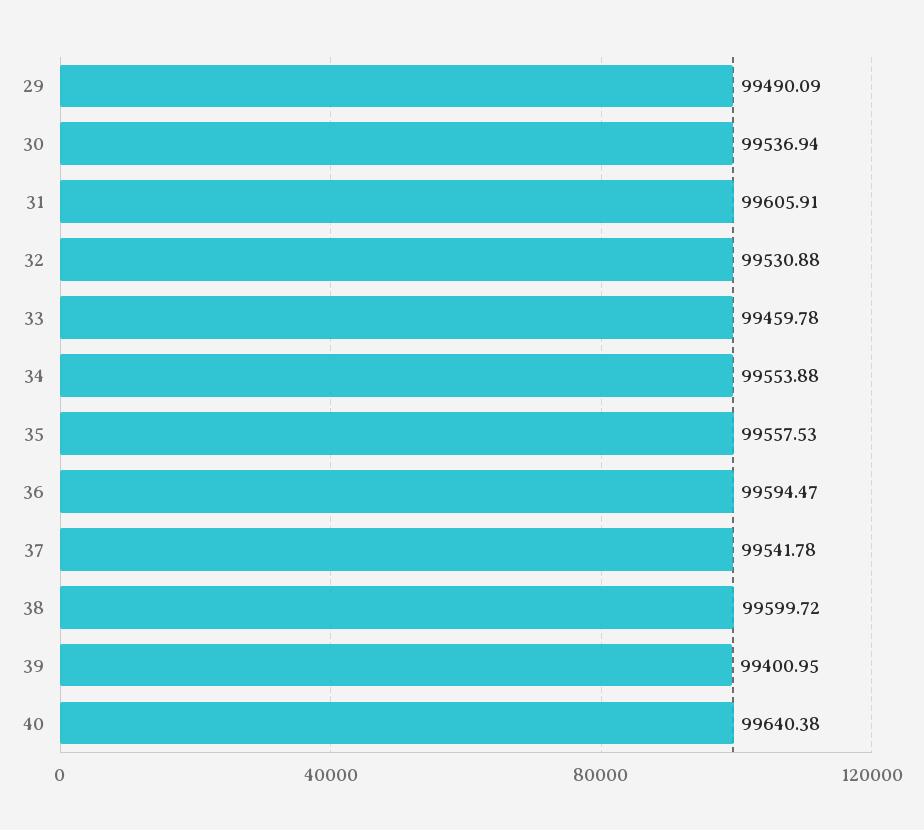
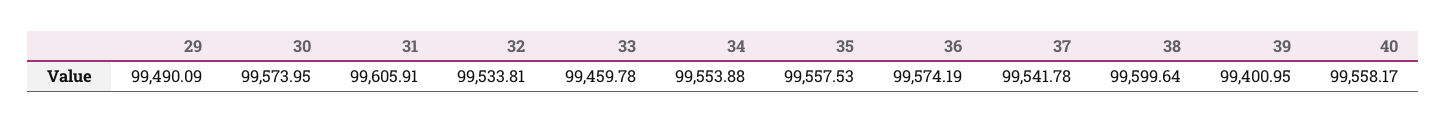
  {
    "29": 99490.09,
-   "30": 99536.94,
+   "30": 99573.95,
    "31": 99605.91,
-   "32": 99530.88,
+   "32": 99533.81,
    "33": 99459.78,
    "34": 99553.88,
    "35": 99557.53,
-   "36": 99594.47,
+   "36": 99574.19,
    "37": 99541.78,
-   "38": 99599.72,
+   "38": 99599.64,
    "39": 99400.95,
-   "40": 99640.38
+   "40": 99558.17
  }

